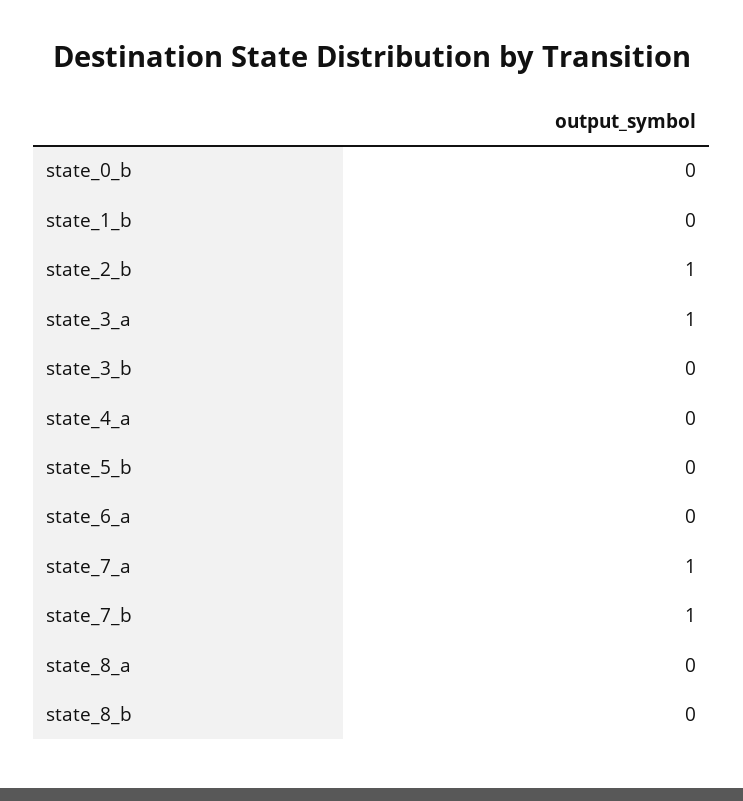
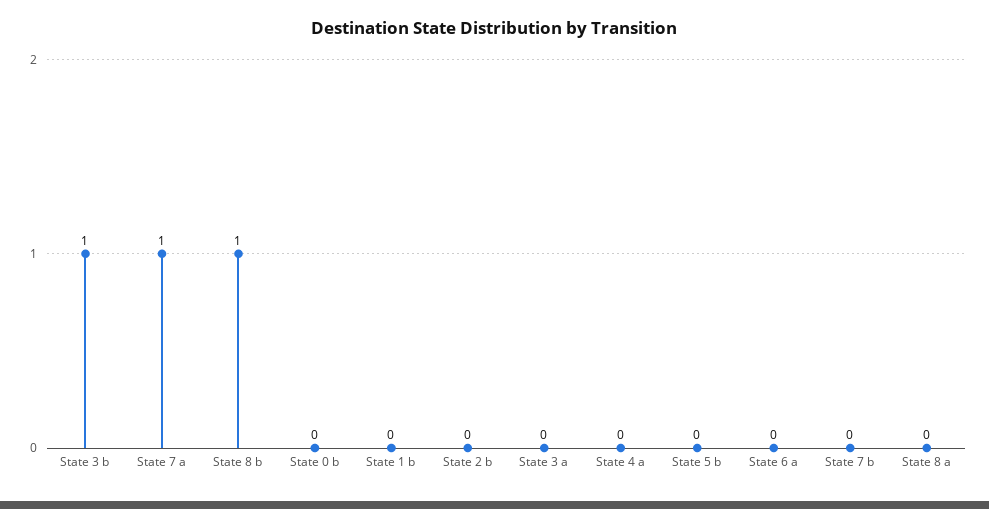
  {
    "state_0_b": 0,
    "state_1_b": 0,
-   "state_2_b": 1,
+   "state_2_b": 0,
-   "state_3_a": 1,
+   "state_3_a": 0,
-   "state_3_b": 0,
+   "state_3_b": 1,
    "state_4_a": 0,
    "state_5_b": 0,
    "state_6_a": 0,
    "state_7_a": 1,
-   "state_7_b": 1,
+   "state_7_b": 0,
    "state_8_a": 0,
-   "state_8_b": 0
+   "state_8_b": 1
  }

